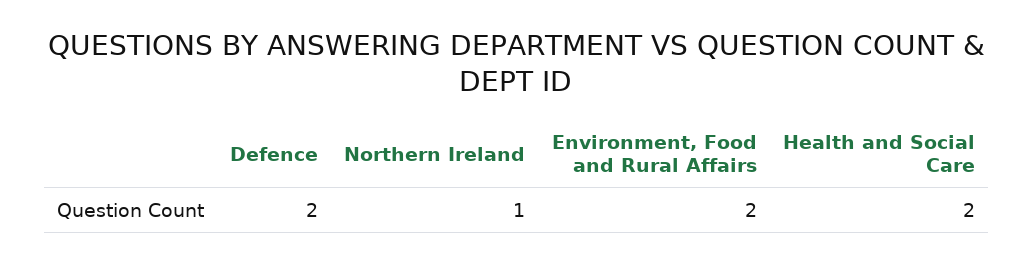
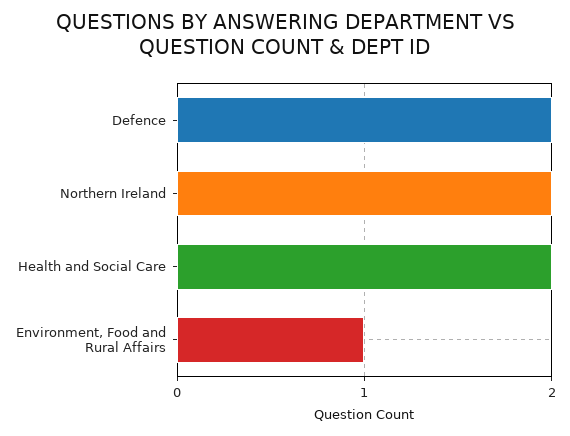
  {
    "Defence": 2,
-   "Northern Ireland": 1,
+   "Northern Ireland": 2,
-   "Environment, Food and Rural Affairs": 2,
+   "Environment, Food and Rural Affairs": 1,
    "Health and Social Care": 2
  }

